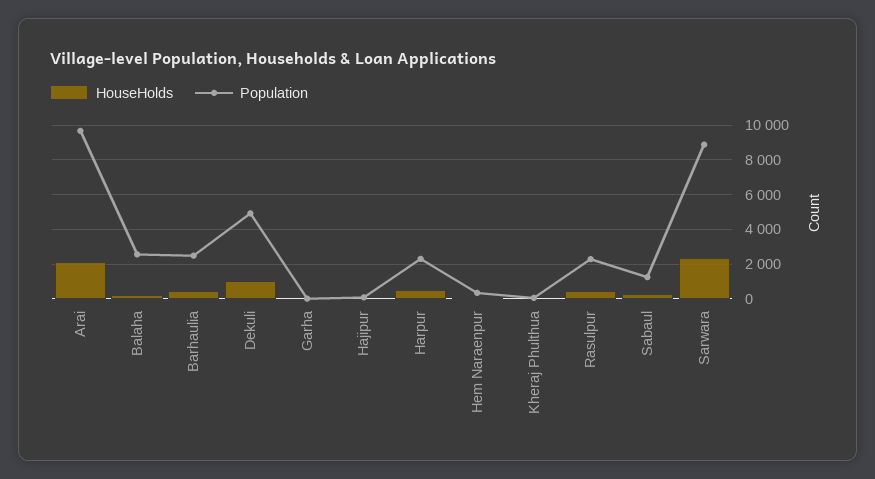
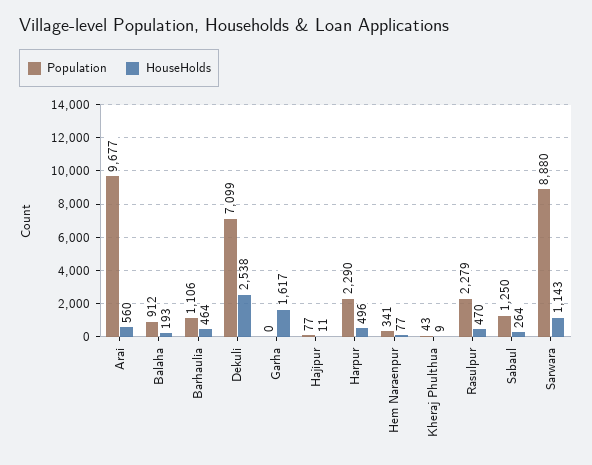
  {
    "HouseHolds": {
-     "Arai": 2000,
+     "Arai": 560,
      "Balaha": 193,
      "Barhaulia": 464,
-     "Dekuli": 1000,
+     "Dekuli": 2538,
-     "Garha": 0,
+     "Garha": 1617,
      "Hajipur": 11,
      "Harpur": 496,
      "Hem Naraenpur": 77,
      "Kheraj Phulthua": 9,
      "Rasulpur": 470,
      "Sabaul": 264,
-     "Sarwara": 2500
+     "Sarwara": 1143
    },
    "Population": {
      "Arai": 9677,
-     "Balaha": 2500,
+     "Balaha": 912,
-     "Barhaulia": 2500,
+     "Barhaulia": 1106,
-     "Dekuli": 5000,
+     "Dekuli": 7099,
      "Garha": 0,
      "Hajipur": 77,
      "Harpur": 2290,
      "Hem Naraenpur": 341,
      "Kheraj Phulthua": 43,
      "Rasulpur": 2279,
      "Sabaul": 1250,
      "Sarwara": 8880
    }
  }

